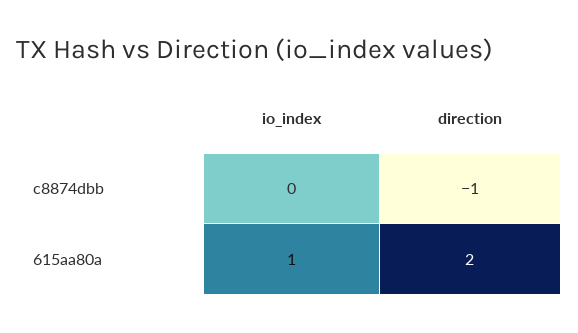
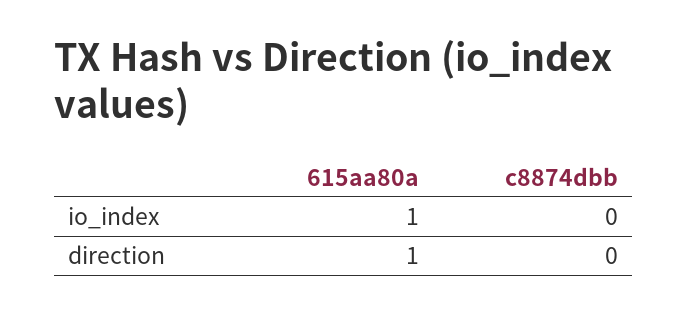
  {
    "io_index": {
      "c8874dbb": 0,
      "615aa80a": 1
    },
    "direction": {
-     "c8874dbb": -1,
+     "c8874dbb": 0,
-     "615aa80a": 2
+     "615aa80a": 1
    }
  }

